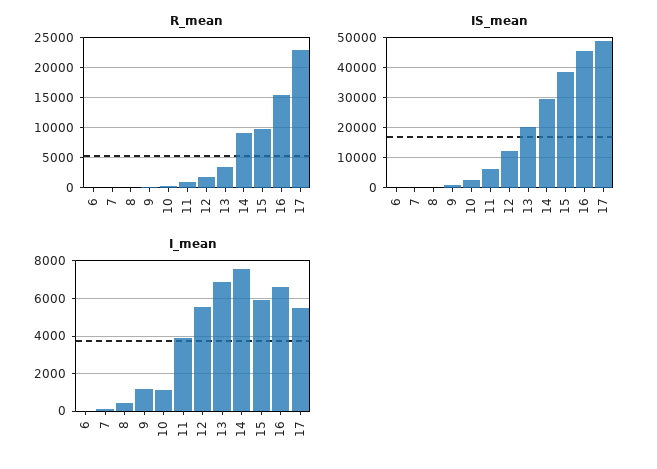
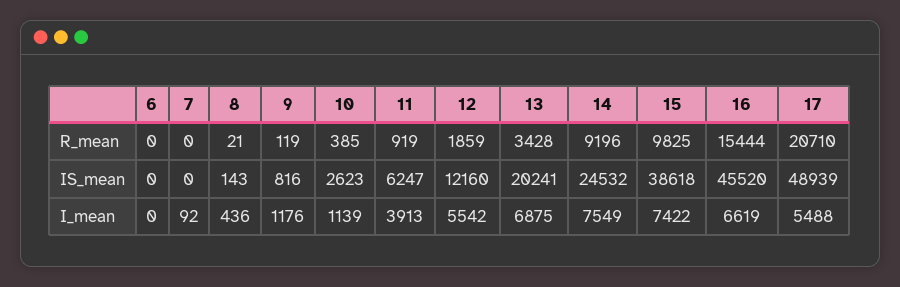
  {
    "R_mean": {
      "6": 0,
      "7": 0,
      "8": 21,
      "9": 119,
      "10": 385,
      "11": 919,
      "12": 1859,
      "13": 3428,
      "14": 9196,
      "15": 9825,
      "16": 15444,
-     "17": 23000
+     "17": 20710
    },
    "IS_mean": {
      "6": 0,
      "7": 0,
      "8": 143,
      "9": 816,
      "10": 2623,
      "11": 6247,
      "12": 12160,
      "13": 20241,
-     "14": 30000,
+     "14": 24532,
      "15": 38618,
      "16": 45520,
      "17": 48939
    },
    "I_mean": {
      "6": 0,
      "7": 92,
      "8": 436,
      "9": 1176,
      "10": 1139,
      "11": 3913,
      "12": 5542,
      "13": 6875,
      "14": 7549,
-     "15": 6000,
+     "15": 7422,
      "16": 6619,
      "17": 5488
    }
  }

